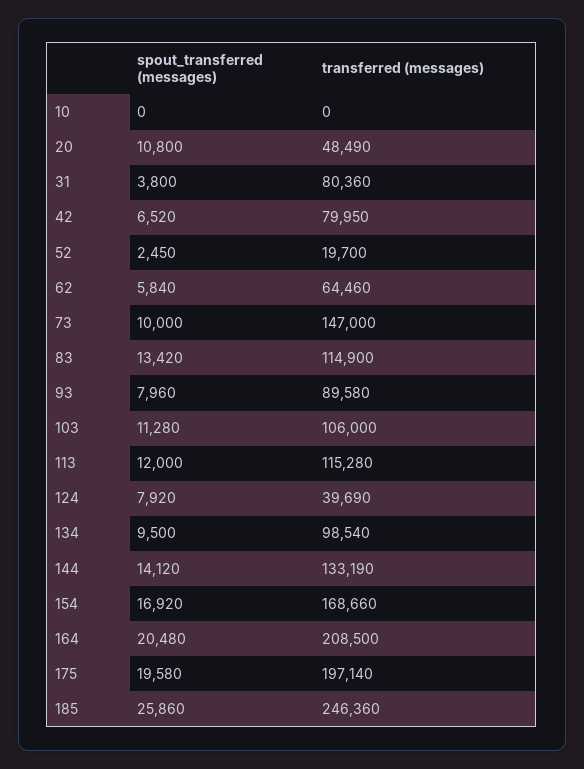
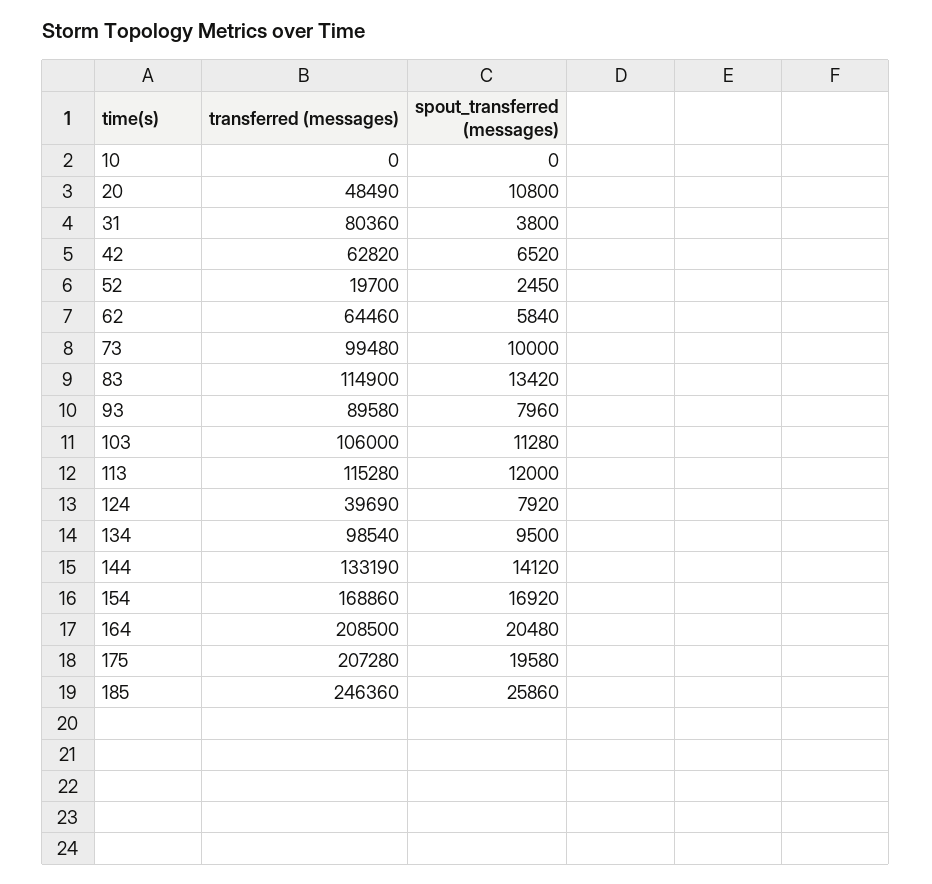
  {
    "spout_transferred (messages)": {
      "10": 0,
      "20": 10800,
      "31": 3800,
      "42": 6520,
      "52": 2450,
      "62": 5840,
      "73": 10000,
      "83": 13420,
      "93": 7960,
      "103": 11280,
      "113": 12000,
      "124": 7920,
      "134": 9500,
      "144": 14120,
      "154": 16920,
      "164": 20480,
      "175": 19580,
      "185": 25860
    },
    "transferred (messages)": {
      "10": 0,
      "20": 48490,
      "31": 80360,
-     "42": 79950,
+     "42": 62820,
      "52": 19700,
      "62": 64460,
-     "73": 147000,
+     "73": 99480,
      "83": 114900,
      "93": 89580,
      "103": 106000,
      "113": 115280,
      "124": 39690,
      "134": 98540,
      "144": 133190,
-     "154": 168660,
+     "154": 168860,
      "164": 208500,
-     "175": 197140,
+     "175": 207280,
      "185": 246360
    }
  }

